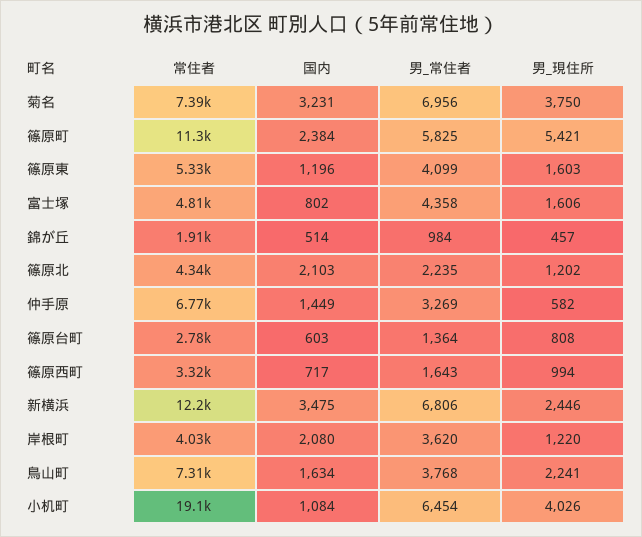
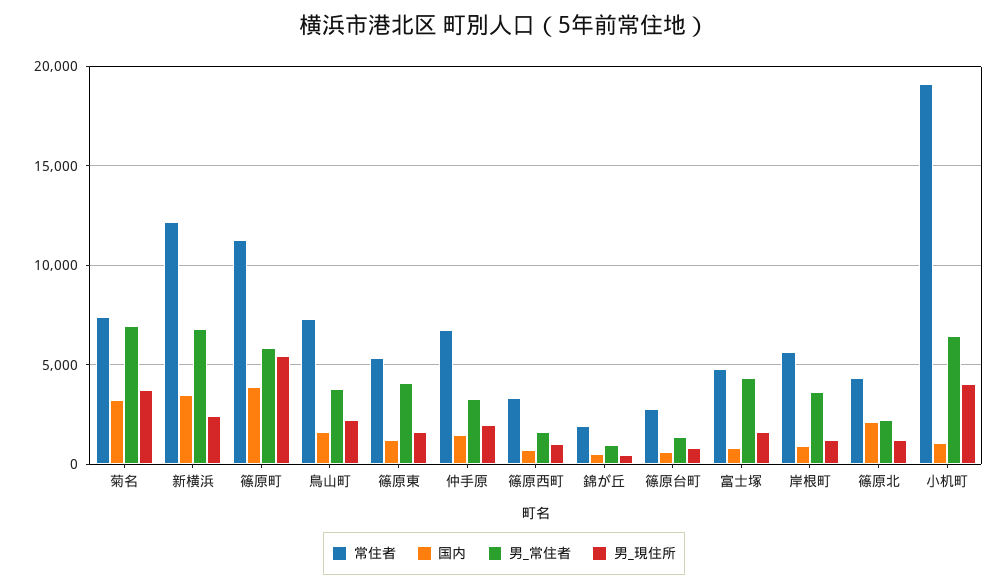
  {
    "常住者": {
      "菊名": 7390,
      "篠原町": 11300,
      "篠原東": 5330,
      "富士塚": 4810,
      "錦が丘": 1910,
      "篠原北": 4340,
      "仲手原": 6770,
      "篠原台町": 2780,
      "篠原西町": 3320,
      "新横浜": 12200,
-     "岸根町": 4030,
+     "岸根町": 5500,
      "鳥山町": 7310,
      "小机町": 19100
    },
    "国内": {
      "菊名": 3231,
-     "篠原町": 2384,
+     "篠原町": 4000,
      "篠原東": 1196,
      "富士塚": 802,
      "錦が丘": 514,
      "篠原北": 2103,
      "仲手原": 1449,
      "篠原台町": 603,
      "篠原西町": 717,
      "新横浜": 3475,
-     "岸根町": 2080,
+     "岸根町": 1000,
      "鳥山町": 1634,
      "小机町": 1084
    },
    "男_常住者": {
      "菊名": 6956,
      "篠原町": 5825,
      "篠原東": 4099,
      "富士塚": 4358,
      "錦が丘": 984,
      "篠原北": 2235,
      "仲手原": 3269,
      "篠原台町": 1364,
      "篠原西町": 1643,
      "新横浜": 6806,
      "岸根町": 3620,
      "鳥山町": 3768,
      "小机町": 6454
    },
    "男_現住所": {
      "菊名": 3750,
      "篠原町": 5421,
      "篠原東": 1603,
      "富士塚": 1606,
      "錦が丘": 457,
      "篠原北": 1202,
-     "仲手原": 582,
+     "仲手原": 2000,
      "篠原台町": 808,
      "篠原西町": 994,
      "新横浜": 2446,
      "岸根町": 1220,
      "鳥山町": 2241,
      "小机町": 4026
    }
  }

